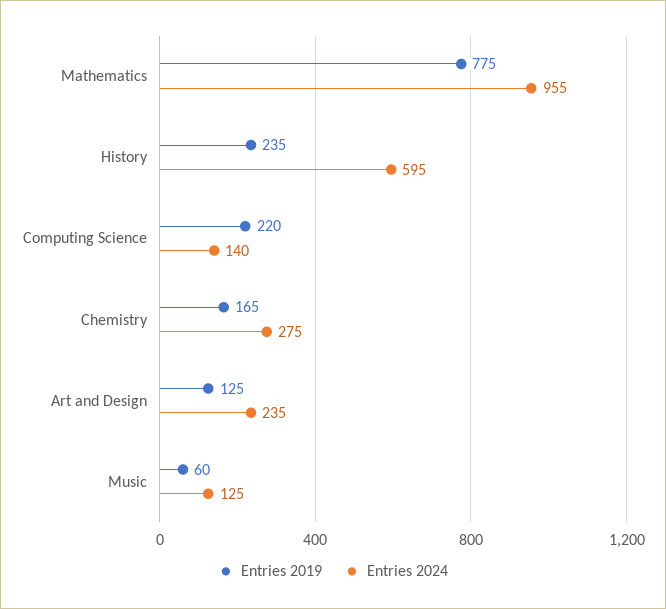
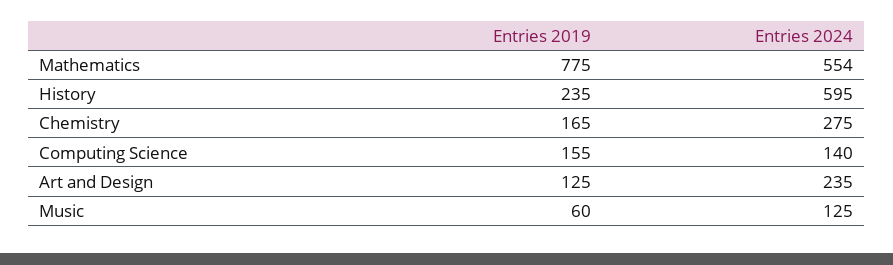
  {
    "Entries 2019": {
      "Mathematics": 775,
      "History": 235,
-     "Computing Science": 220,
+     "Computing Science": 155,
      "Chemistry": 165,
      "Art and Design": 125,
      "Music": 60
    },
    "Entries 2024": {
-     "Mathematics": 955,
+     "Mathematics": 554,
      "History": 595,
      "Computing Science": 140,
      "Chemistry": 275,
      "Art and Design": 235,
      "Music": 125
    }
  }

